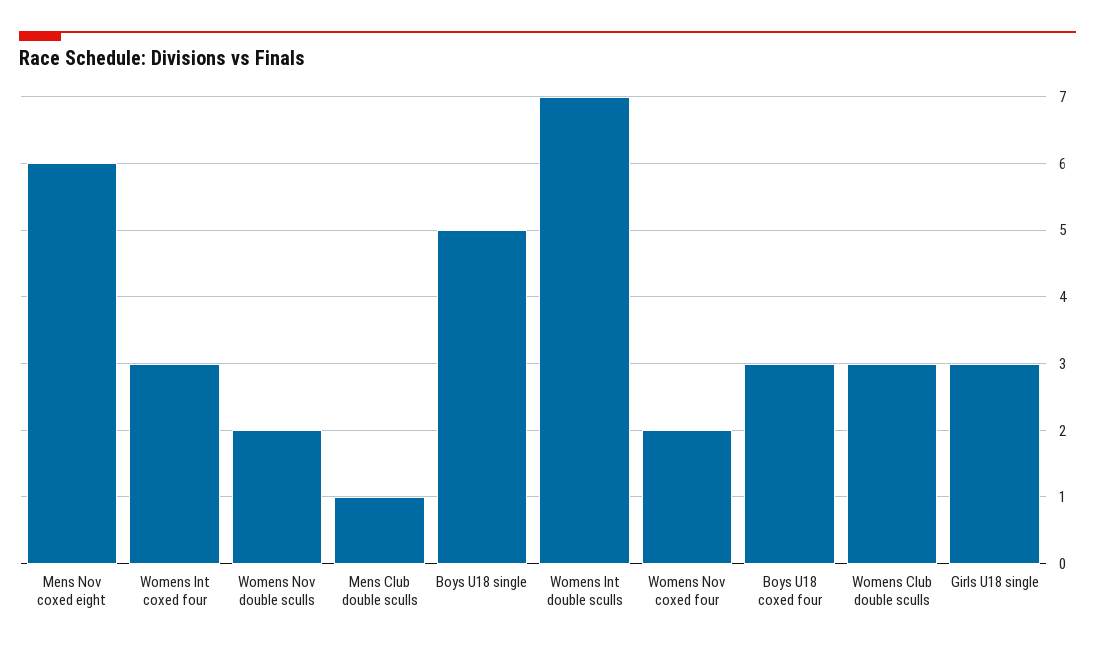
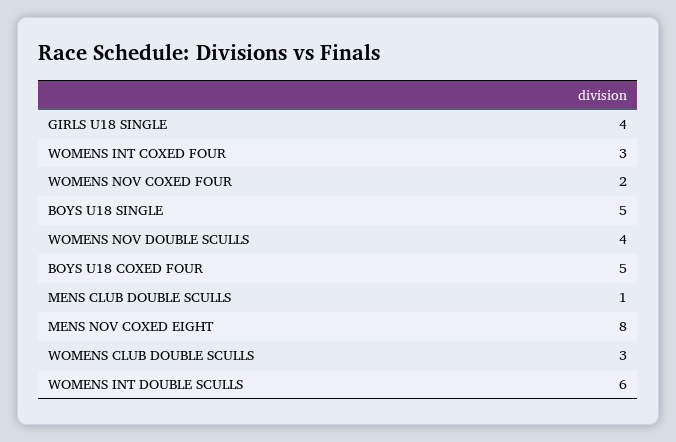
  {
-   "Mens Nov coxed eight": 6,
+   "Mens Nov coxed eight": 8,
    "Womens Int coxed four": 3,
-   "Womens Nov double sculls": 2,
+   "Womens Nov double sculls": 4,
    "Mens Club double sculls": 1,
    "Boys U18 single": 5,
-   "Womens Int double sculls": 7,
+   "Womens Int double sculls": 6,
    "Womens Nov coxed four": 2,
-   "Boys U18 coxed four": 3,
+   "Boys U18 coxed four": 5,
    "Womens Club double sculls": 3,
-   "Girls U18 single": 3
+   "Girls U18 single": 4
  }

